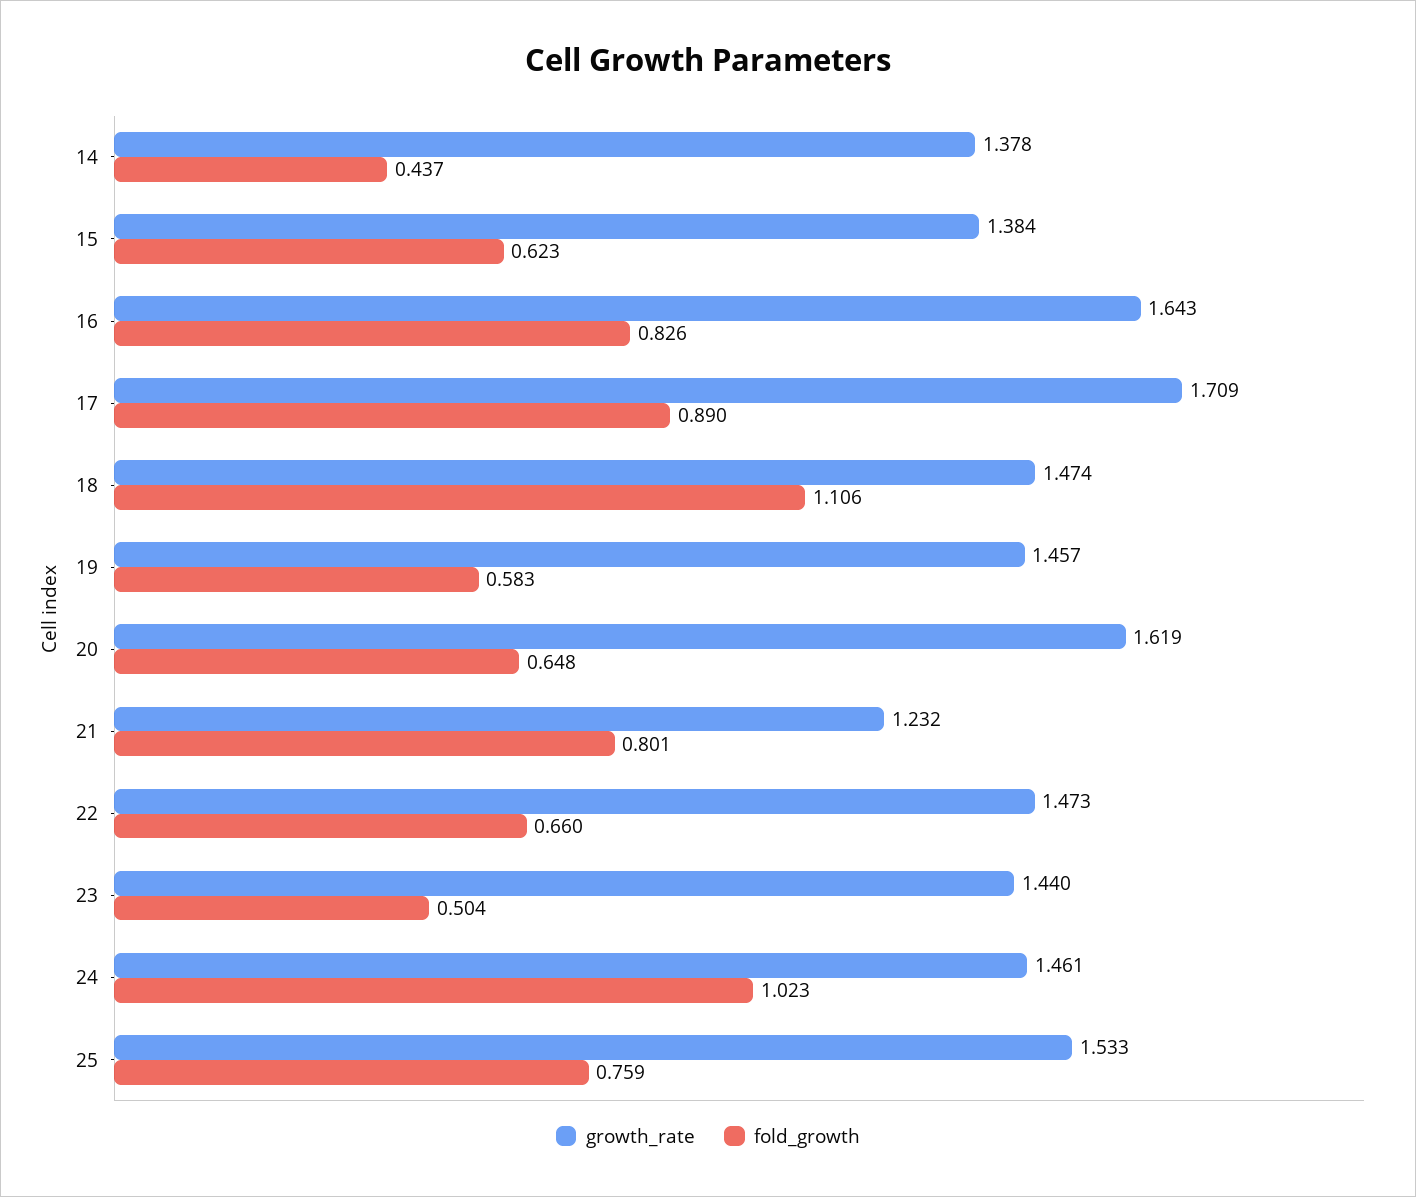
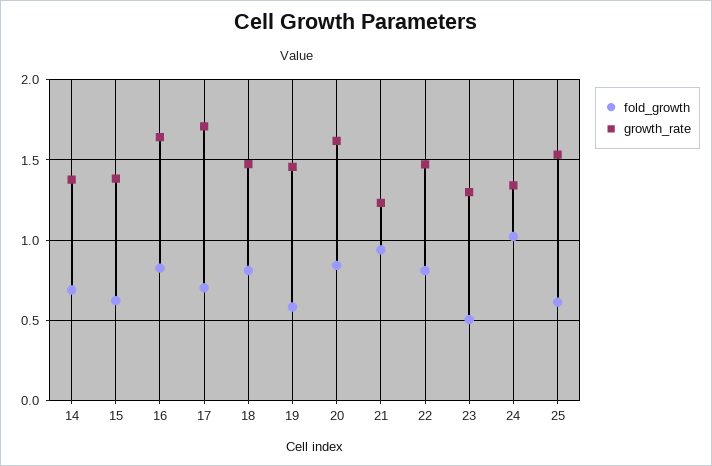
  {
    "growth_rate": {
      "14": 1.378,
      "15": 1.384,
      "16": 1.643,
      "17": 1.709,
      "18": 1.474,
      "19": 1.457,
      "20": 1.619,
      "21": 1.232,
      "22": 1.473,
-     "23": 1.44,
+     "23": 1.3,
-     "24": 1.461,
+     "24": 1.35,
      "25": 1.533
    },
    "fold_growth": {
-     "14": 0.437,
+     "14": 0.7,
      "15": 0.623,
      "16": 0.826,
-     "17": 0.89,
+     "17": 0.7,
-     "18": 1.106,
+     "18": 0.8,
      "19": 0.583,
-     "20": 0.648,
+     "20": 0.85,
-     "21": 0.801,
+     "21": 0.95,
-     "22": 0.66,
+     "22": 0.8,
      "23": 0.504,
      "24": 1.023,
-     "25": 0.759
+     "25": 0.6
    }
  }

